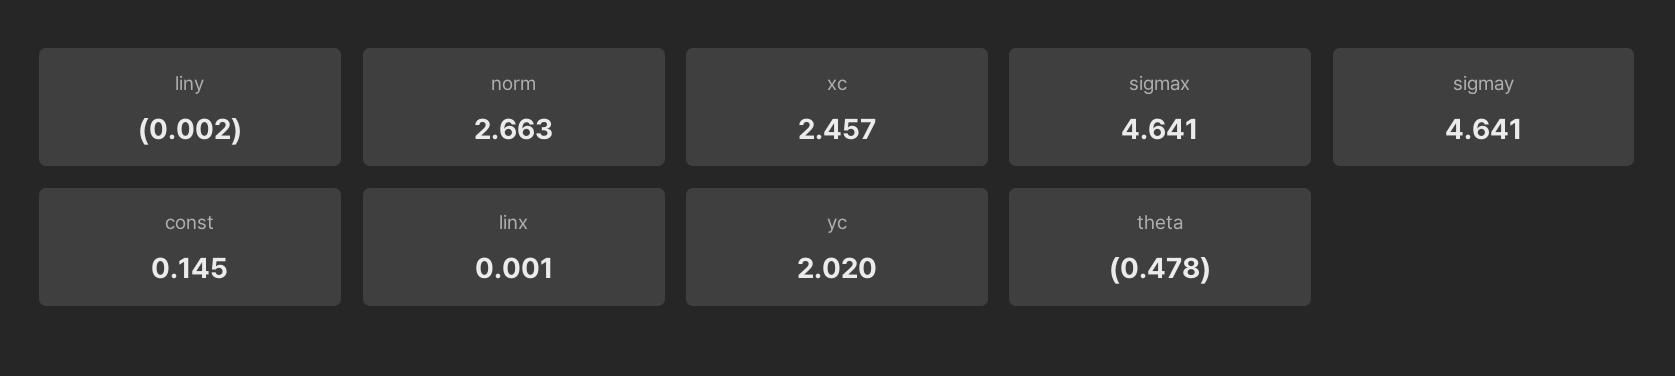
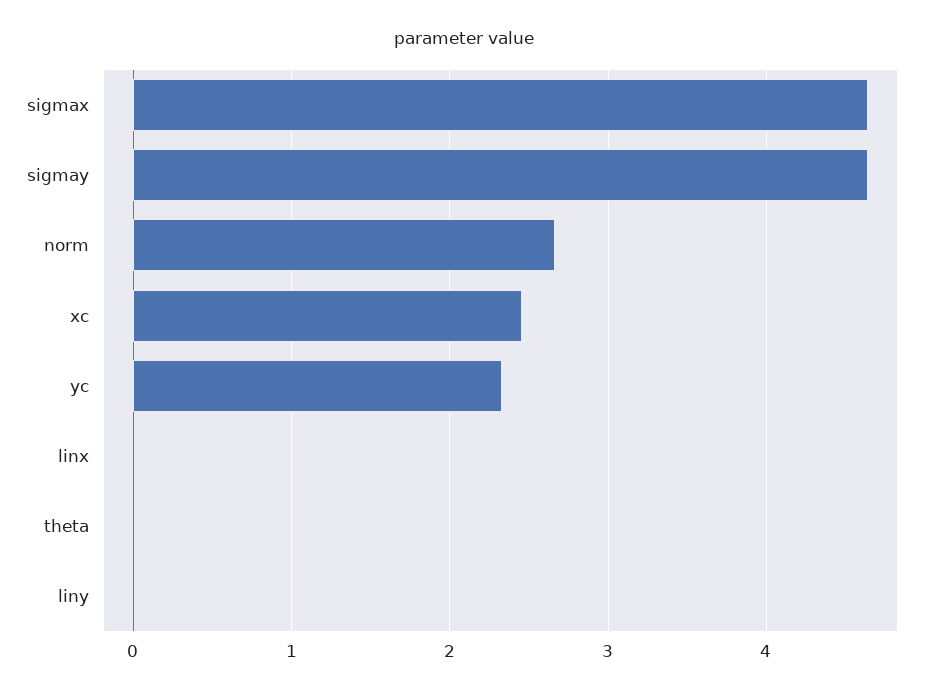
  {
    "liny": -0.002,
    "norm": 2.663,
    "xc": 2.457,
    "sigmax": 4.641,
    "sigmay": 4.641,
-   "const": 0.145,
    "linx": 0.001,
-   "yc": 2.02,
+   "yc": 2.3,
-   "theta": -0.478
+   "theta": 0
  }

